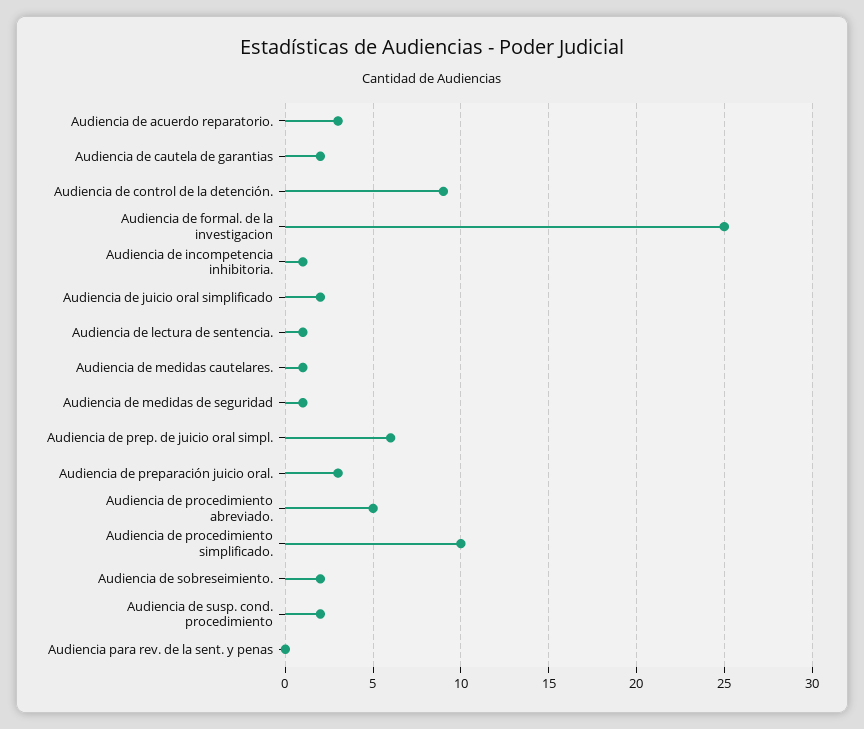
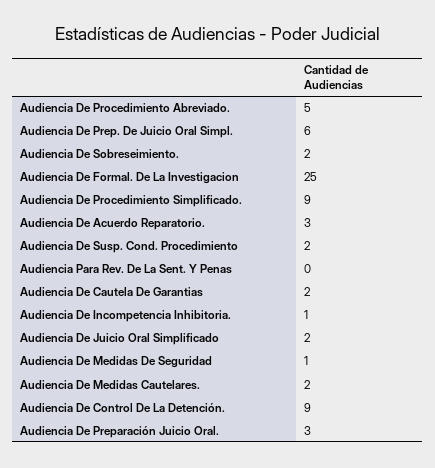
  {
    "Audiencia de acuerdo reparatorio.": 3,
    "Audiencia de cautela de garantias": 2,
    "Audiencia de control de la detención.": 9,
    "Audiencia de formal. de la investigacion": 25,
    "Audiencia de incompetencia inhibitoria.": 1,
    "Audiencia de juicio oral simplificado": 2,
-   "Audiencia de lectura de sentencia.": 1,
-   "Audiencia de medidas cautelares.": 1,
+   "Audiencia de medidas cautelares.": 2,
    "Audiencia de medidas de seguridad": 1,
    "Audiencia de prep. de juicio oral simpl.": 6,
    "Audiencia de preparación juicio oral.": 3,
    "Audiencia de procedimiento abreviado.": 5,
-   "Audiencia de procedimiento simplificado.": 10,
+   "Audiencia de procedimiento simplificado.": 9,
    "Audiencia de sobreseimiento.": 2,
    "Audiencia de susp. cond. procedimiento": 2,
    "Audiencia para rev. de la sent. y penas": 0
  }

